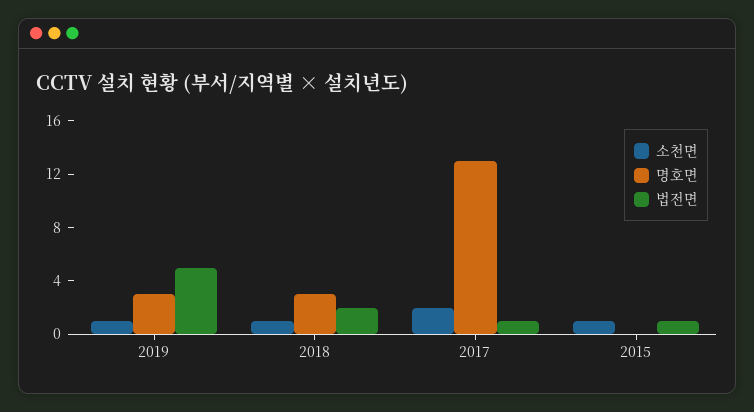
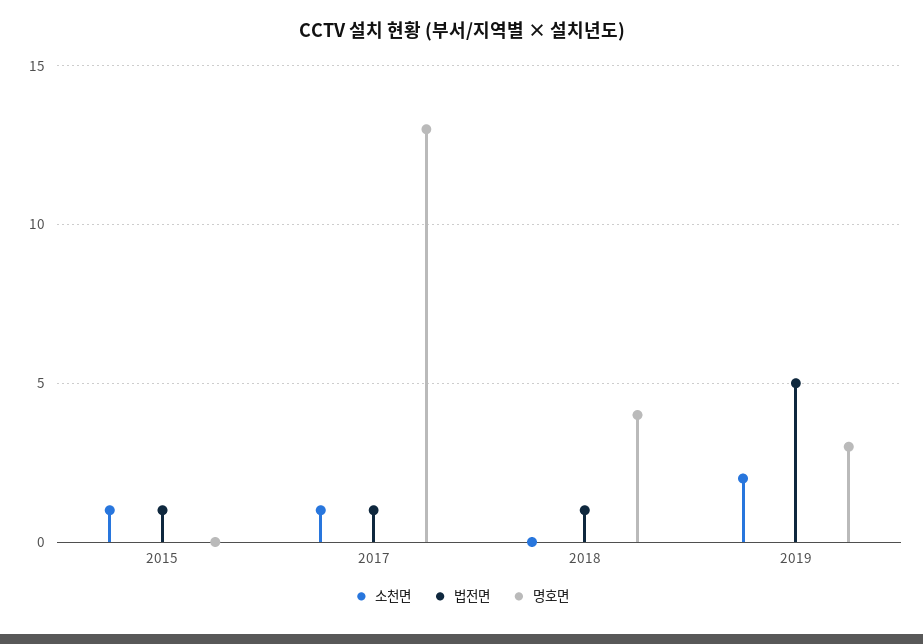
  {
    "소천면": {
-     "2019": 1,
+     "2019": 2,
-     "2018": 1,
+     "2018": 0,
-     "2017": 2,
+     "2017": 1,
      "2015": 1
    },
    "명호면": {
      "2019": 3,
-     "2018": 3,
+     "2018": 4,
      "2017": 13,
      "2015": 0
    },
    "법전면": {
      "2019": 5,
-     "2018": 2,
+     "2018": 1,
      "2017": 1,
      "2015": 1
    }
  }

